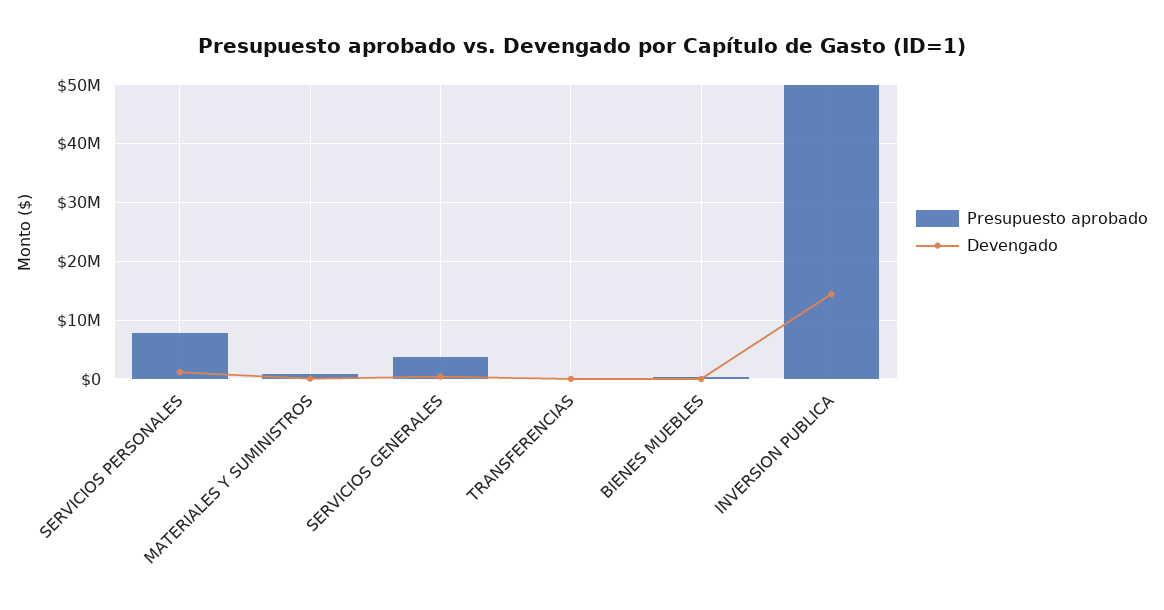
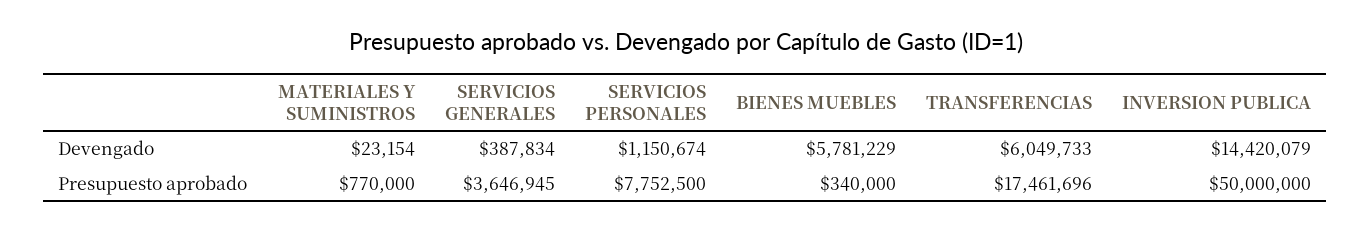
  {
    "Presupuesto aprobado": {
      "SERVICIOS PERSONALES": 7752500,
      "MATERIALES Y SUMINISTROS": 770000,
      "SERVICIOS GENERALES": 3646945,
-     "TRANSFERENCIAS": 0,
+     "TRANSFERENCIAS": 17461696,
      "BIENES MUEBLES": 340000,
      "INVERSION PUBLICA": 50000000
    },
    "Devengado": {
      "SERVICIOS PERSONALES": 1150674,
      "MATERIALES Y SUMINISTROS": 23154,
      "SERVICIOS GENERALES": 387834,
-     "TRANSFERENCIAS": 0,
+     "TRANSFERENCIAS": 6049733,
-     "BIENES MUEBLES": 0,
+     "BIENES MUEBLES": 5781229,
      "INVERSION PUBLICA": 14420079
    }
  }

